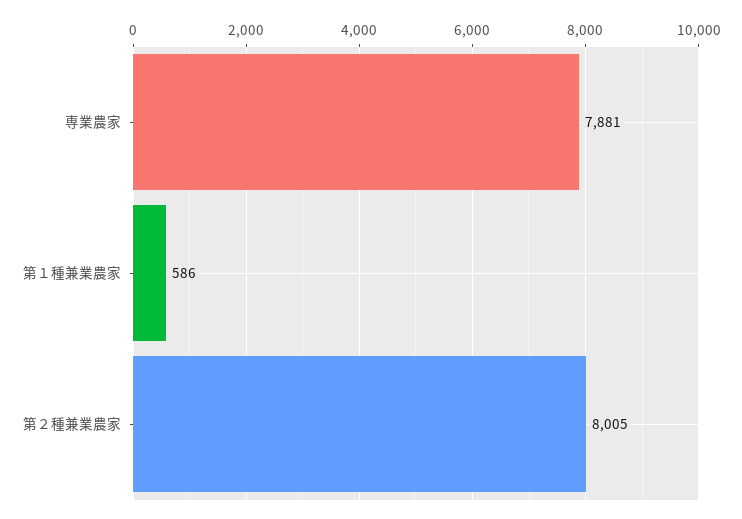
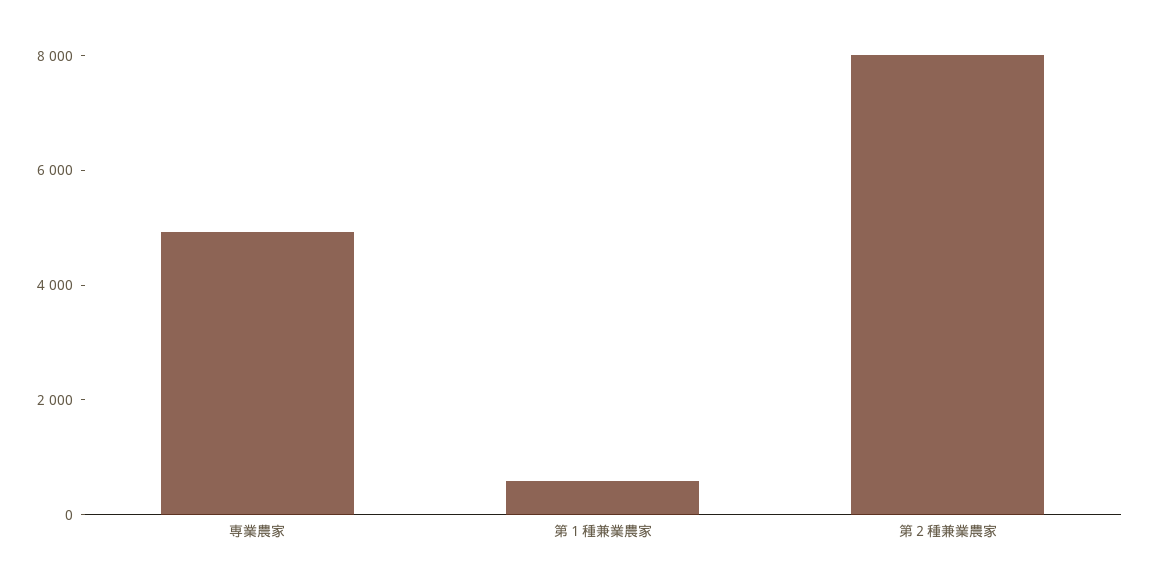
  {
-   "専業農家": 7881,
+   "専業農家": 5000,
    "第１種兼業農家": 586,
    "第２種兼業農家": 8005
  }

